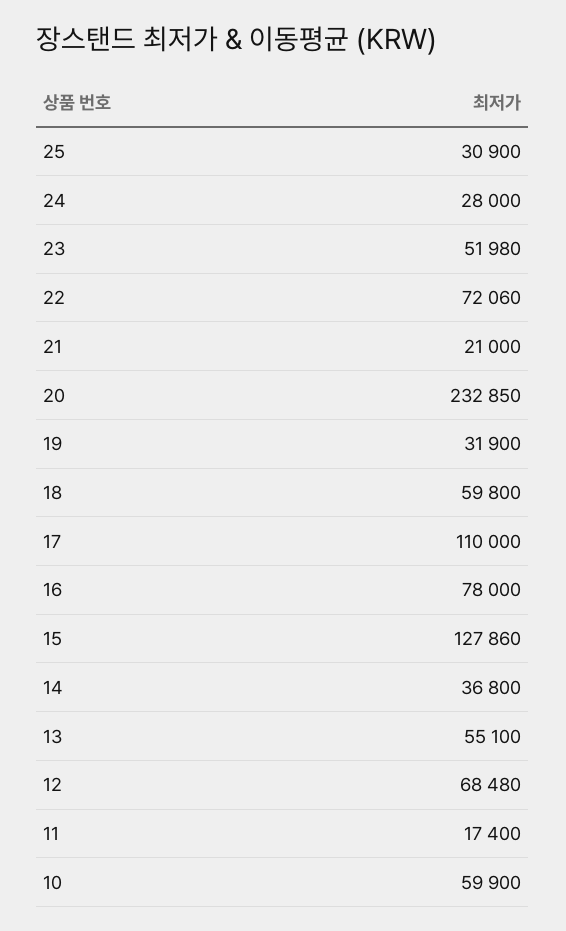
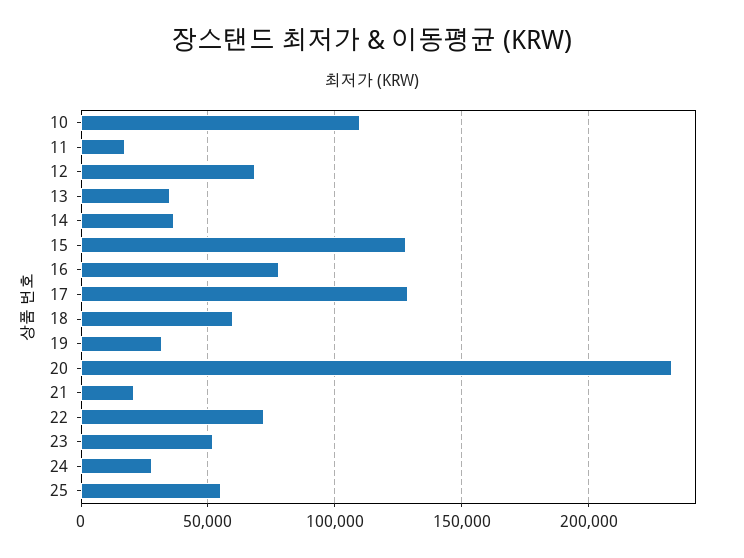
  {
-   "25": 30900,
+   "25": 55000,
    "24": 28000,
    "23": 51980,
    "22": 72060,
    "21": 21000,
    "20": 232850,
    "19": 31900,
    "18": 59800,
-   "17": 110000,
+   "17": 130000,
    "16": 78000,
    "15": 127860,
    "14": 36800,
-   "13": 55100,
+   "13": 35000,
    "12": 68480,
    "11": 17400,
-   "10": 59900
+   "10": 110000
  }

